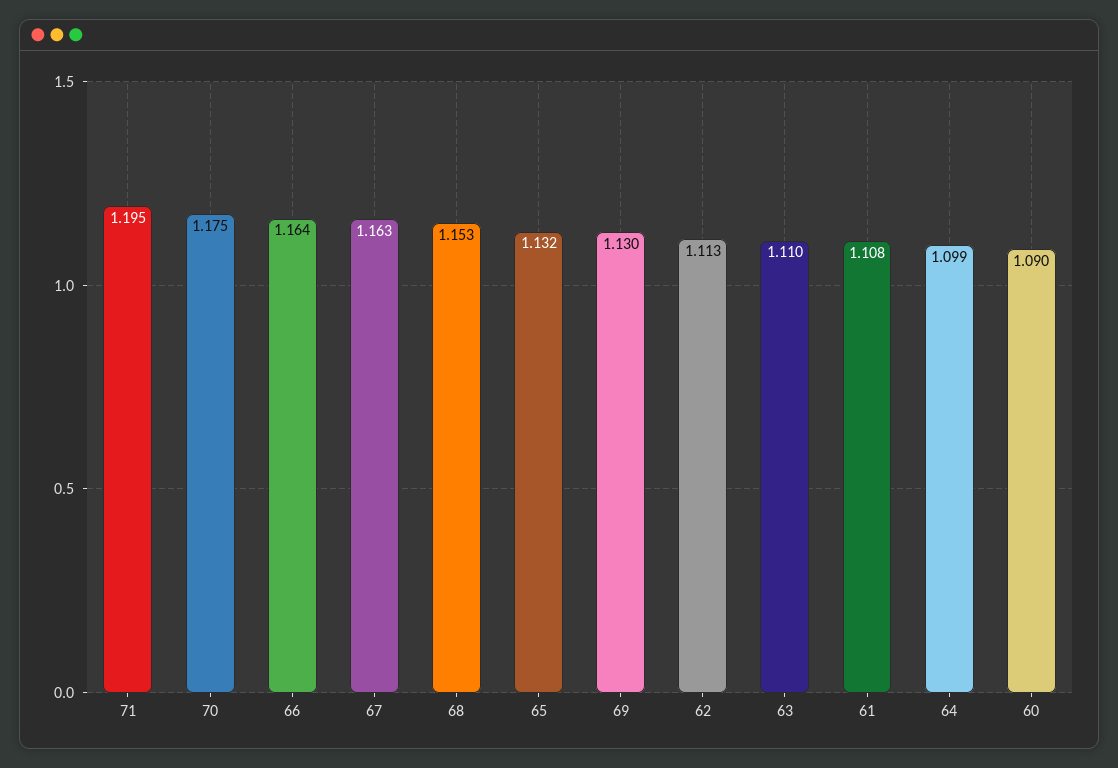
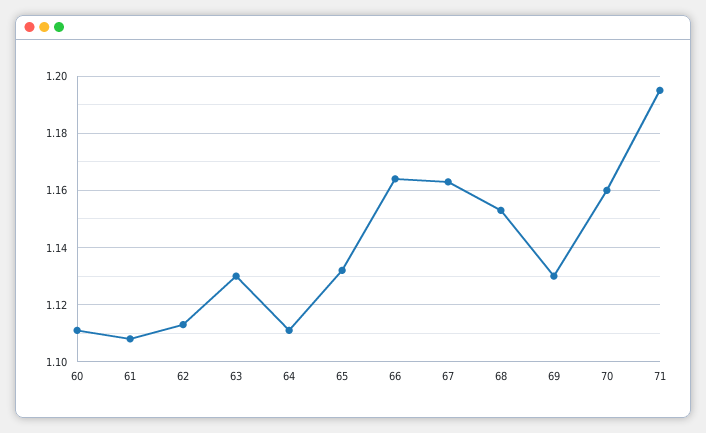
  {
    "71": 1.195,
-   "70": 1.175,
+   "70": 1.16,
    "66": 1.164,
    "67": 1.163,
    "68": 1.153,
    "65": 1.132,
    "69": 1.13,
    "62": 1.113,
-   "63": 1.11,
+   "63": 1.13,
    "61": 1.108,
-   "64": 1.099,
+   "64": 1.11,
-   "60": 1.09
+   "60": 1.11
  }

